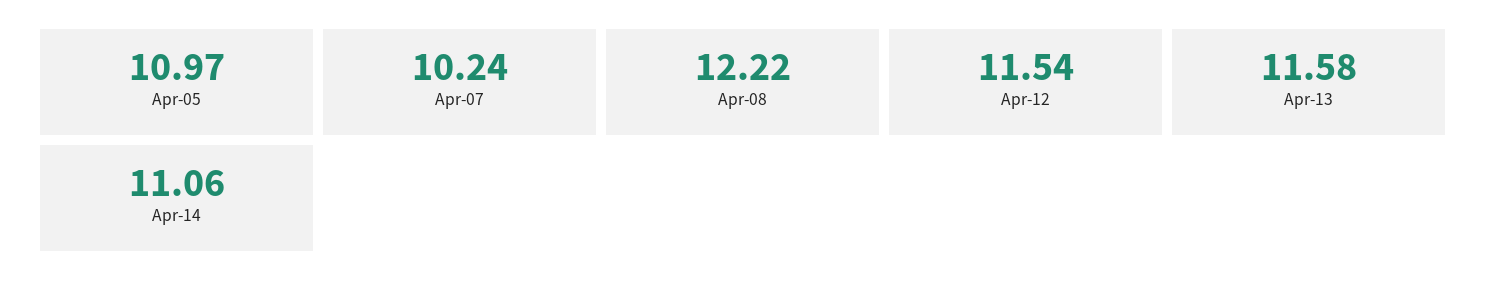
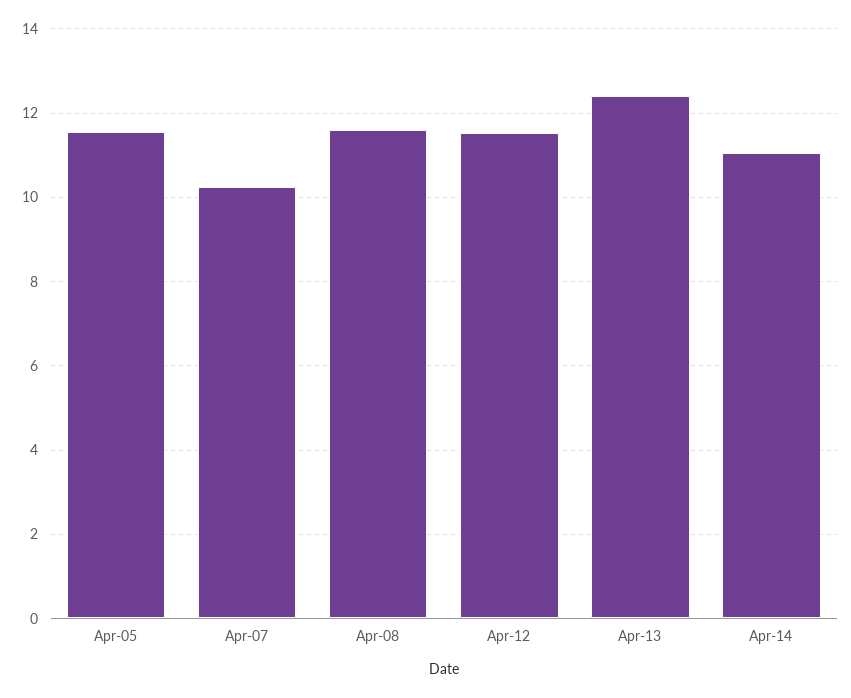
  {
-   "Apr-05": 10.97,
+   "Apr-05": 11.6,
    "Apr-07": 10.24,
-   "Apr-08": 12.22,
+   "Apr-08": 11.6,
    "Apr-12": 11.54,
-   "Apr-13": 11.58,
+   "Apr-13": 12.4,
    "Apr-14": 11.06
  }

